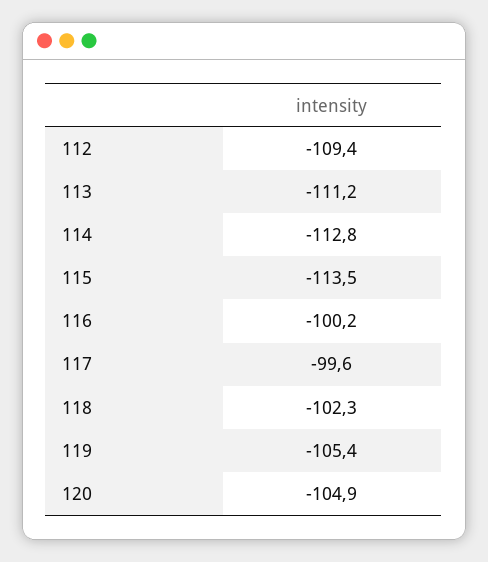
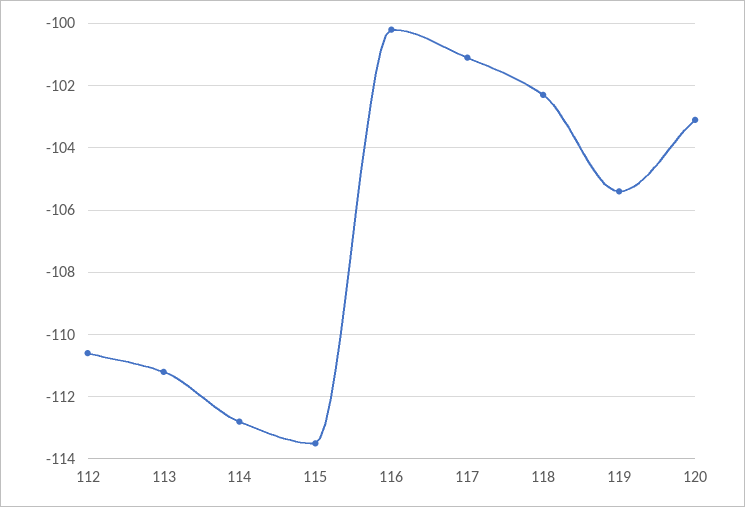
  {
-   "112": -109.4,
+   "112": -110.5,
    "113": -111.2,
    "114": -112.8,
    "115": -113.5,
    "116": -100.2,
-   "117": -99.6,
+   "117": -101,
    "118": -102.3,
    "119": -105.4,
-   "120": -104.9
+   "120": -103
  }

